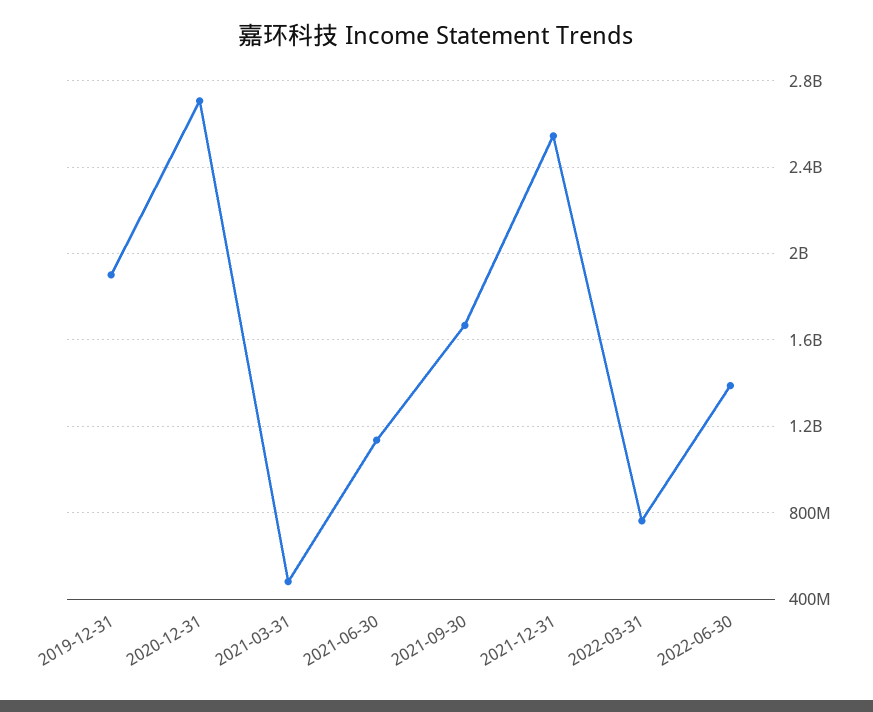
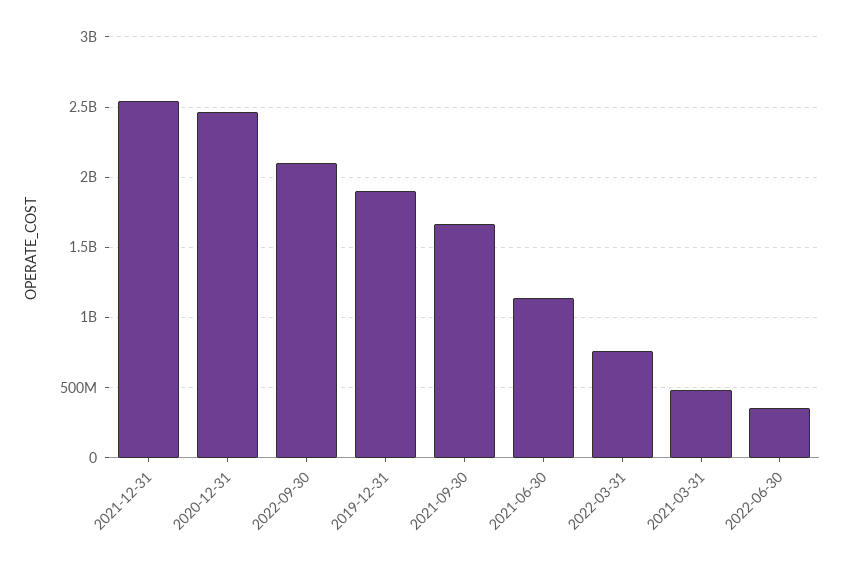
  {
    "2019-12-31": 1900000000,
-   "2020-12-31": 2700000000,
+   "2020-12-31": 2450000000,
    "2021-03-31": 500000000,
    "2021-06-30": 1150000000,
    "2021-09-30": 1650000000,
    "2021-12-31": 2550000000,
    "2022-03-31": 750000000,
-   "2022-06-30": 1400000000
+   "2022-06-30": 350000000,
+   "2022-09-30": 2100000000
  }

